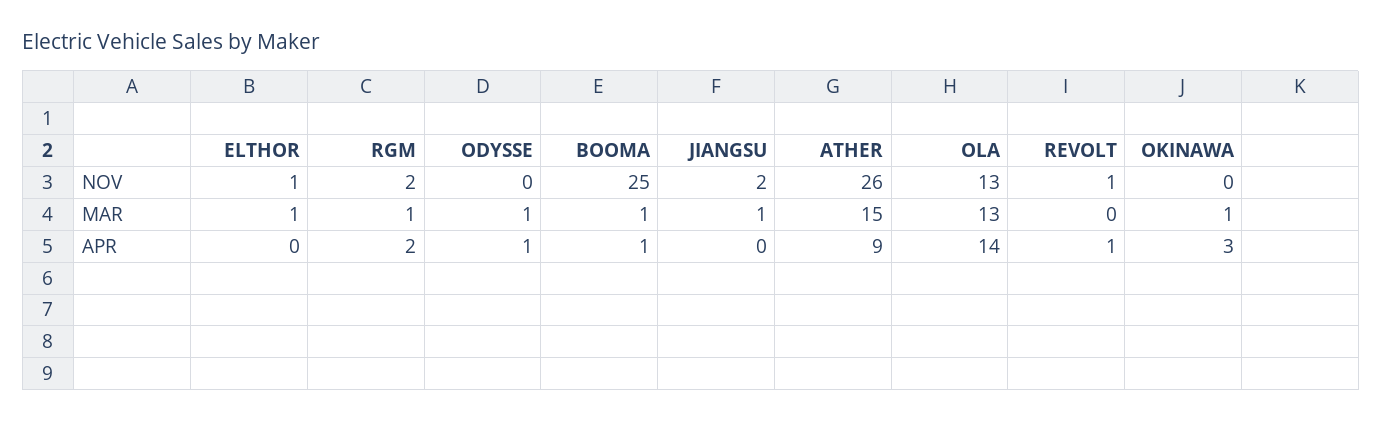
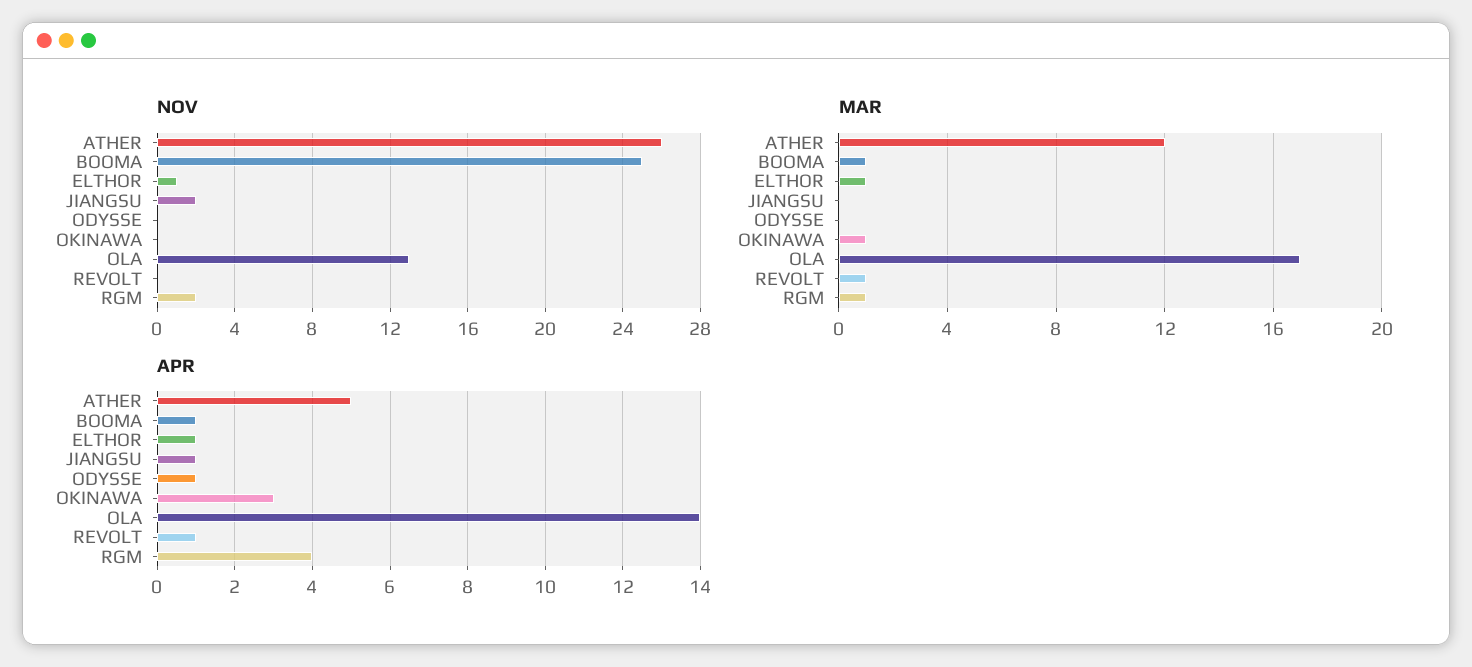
  {
    "NOV": {
      "ELTHOR": 1,
      "RGM": 2,
      "ODYSSE": 0,
      "BOOMA": 25,
      "JIANGSU": 2,
      "ATHER": 26,
      "OLA": 13,
-     "REVOLT": 1,
+     "REVOLT": 0,
      "OKINAWA": 0
    },
    "MAR": {
      "ELTHOR": 1,
      "RGM": 1,
-     "ODYSSE": 1,
+     "ODYSSE": 0,
      "BOOMA": 1,
-     "JIANGSU": 1,
+     "JIANGSU": 0,
-     "ATHER": 15,
+     "ATHER": 12,
-     "OLA": 13,
+     "OLA": 17,
-     "REVOLT": 0,
+     "REVOLT": 1,
      "OKINAWA": 1
    },
    "APR": {
-     "ELTHOR": 0,
+     "ELTHOR": 1,
-     "RGM": 2,
+     "RGM": 4,
      "ODYSSE": 1,
      "BOOMA": 1,
-     "JIANGSU": 0,
+     "JIANGSU": 1,
-     "ATHER": 9,
+     "ATHER": 5,
      "OLA": 14,
      "REVOLT": 1,
      "OKINAWA": 3
    }
  }

